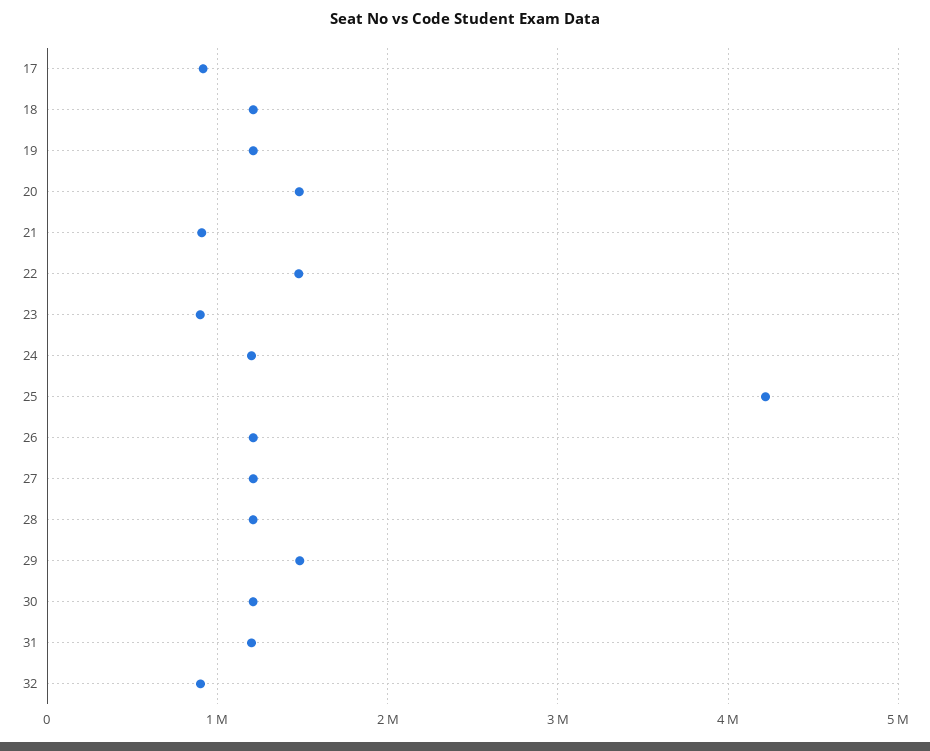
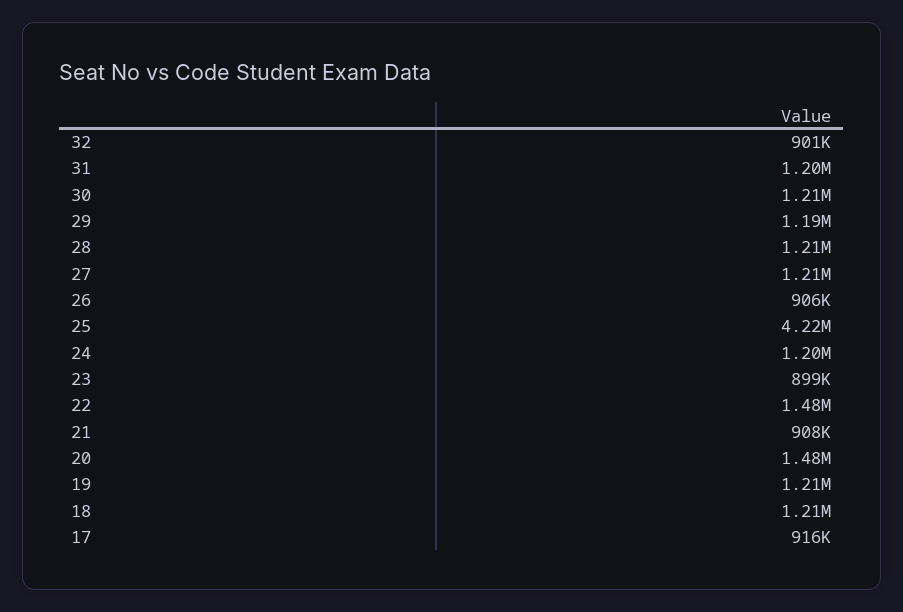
  {
    "17": 916000,
    "18": 1210000,
    "19": 1210000,
    "20": 1480000,
    "21": 908000,
    "22": 1480000,
    "23": 899000,
    "24": 1200000,
    "25": 4220000,
-   "26": 1200000,
+   "26": 906000,
    "27": 1210000,
    "28": 1210000,
-   "29": 1500000,
+   "29": 1190000,
    "30": 1210000,
    "31": 1200000,
    "32": 901000
  }

